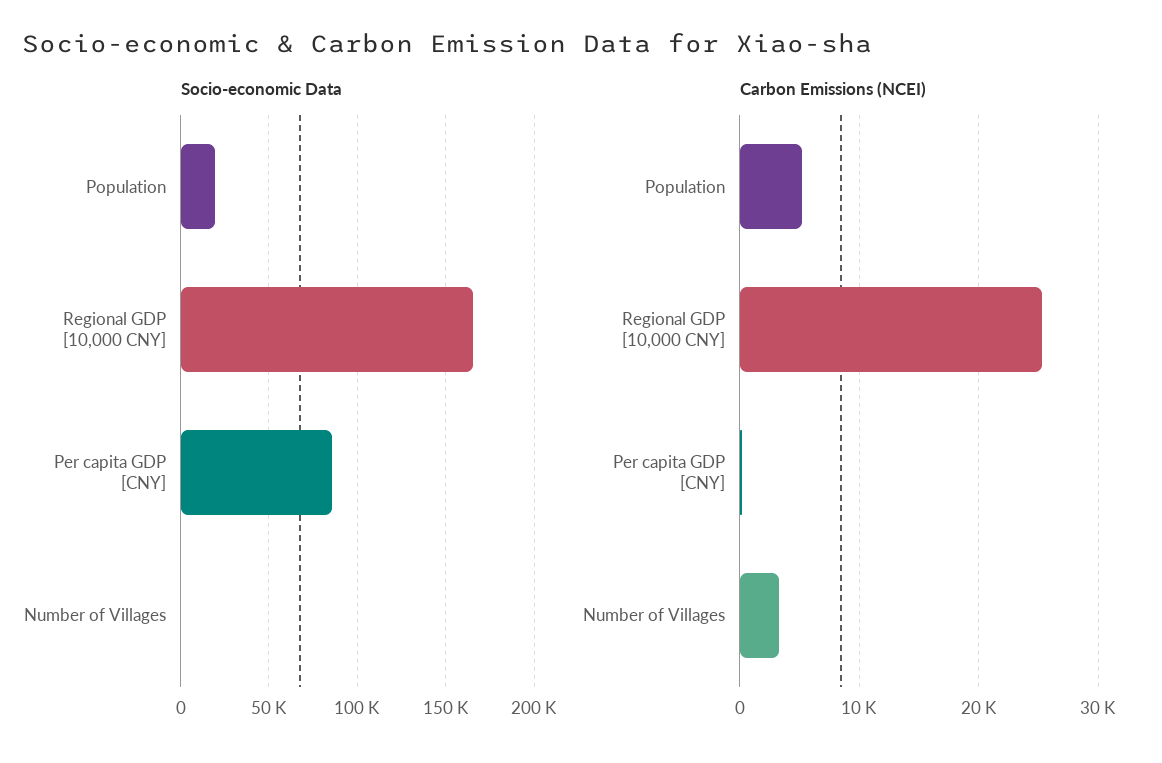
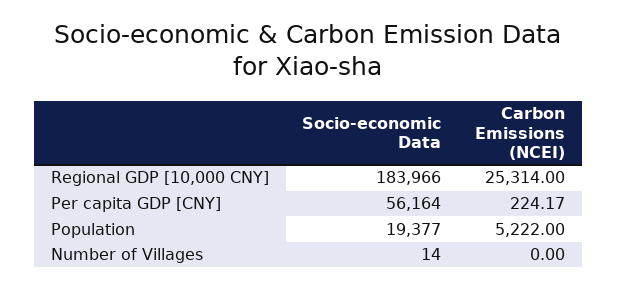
  {
    "Socio-economic Data": {
      "Population": 19377,
-     "Regional GDP [10,000 CNY]": 165000,
+     "Regional GDP [10,000 CNY]": 183966,
-     "Per capita GDP [CNY]": 85000,
+     "Per capita GDP [CNY]": 56164,
      "Number of Villages": 14
    },
    "Carbon Emissions (NCEI)": {
      "Population": 5222,
      "Regional GDP [10,000 CNY]": 25314,
      "Per capita GDP [CNY]": 224.17,
-     "Number of Villages": 3000
+     "Number of Villages": 0
    }
  }

